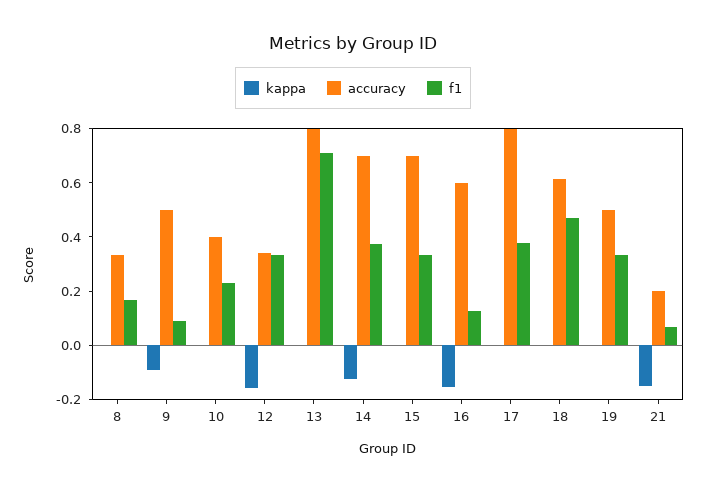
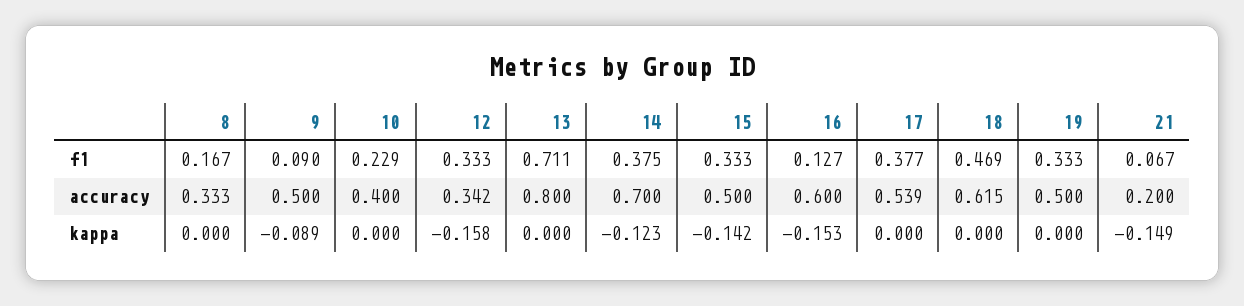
  {
    "kappa": {
      "8": 0,
      "9": -0.089,
      "10": 0,
      "12": -0.158,
      "13": 0,
      "14": -0.123,
-     "15": 0,
+     "15": -0.142,
      "16": -0.153,
      "17": 0,
      "18": 0,
      "19": 0,
      "21": -0.149
    },
    "accuracy": {
      "8": 0.333,
      "9": 0.5,
      "10": 0.4,
      "12": 0.342,
      "13": 0.8,
      "14": 0.7,
-     "15": 0.7,
+     "15": 0.5,
      "16": 0.6,
-     "17": 0.8,
+     "17": 0.539,
      "18": 0.615,
      "19": 0.5,
      "21": 0.2
    },
    "f1": {
      "8": 0.167,
      "9": 0.09,
      "10": 0.229,
      "12": 0.333,
      "13": 0.711,
      "14": 0.375,
      "15": 0.333,
      "16": 0.127,
      "17": 0.377,
      "18": 0.469,
      "19": 0.333,
      "21": 0.067
    }
  }

